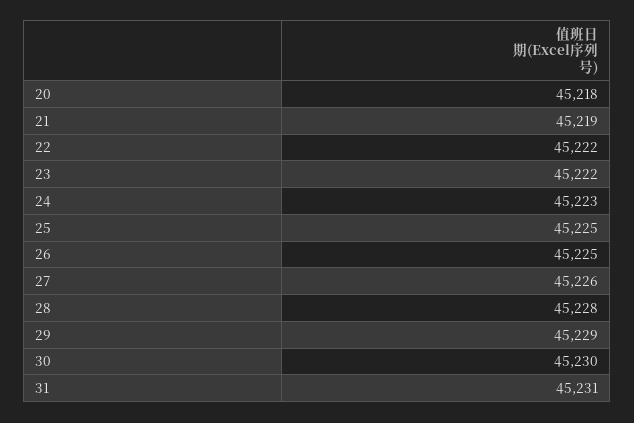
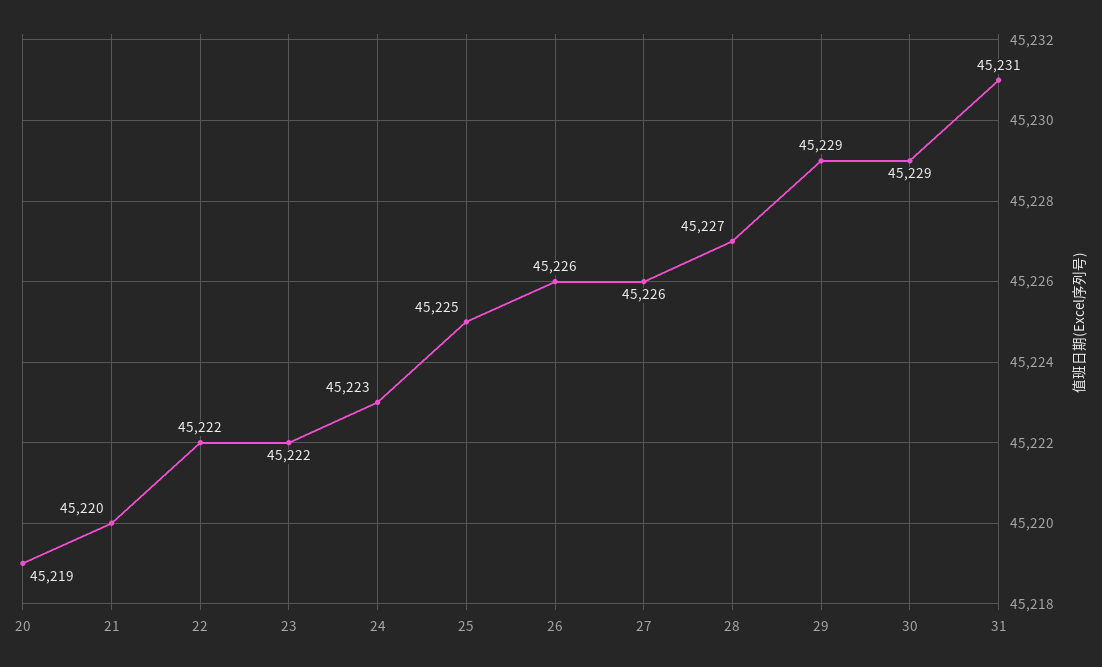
  {
-   "20": 45218,
+   "20": 45219,
-   "21": 45219,
+   "21": 45220,
    "22": 45222,
    "23": 45222,
    "24": 45223,
    "25": 45225,
-   "26": 45225,
+   "26": 45226,
    "27": 45226,
-   "28": 45228,
+   "28": 45227,
    "29": 45229,
-   "30": 45230,
+   "30": 45229,
    "31": 45231
  }

